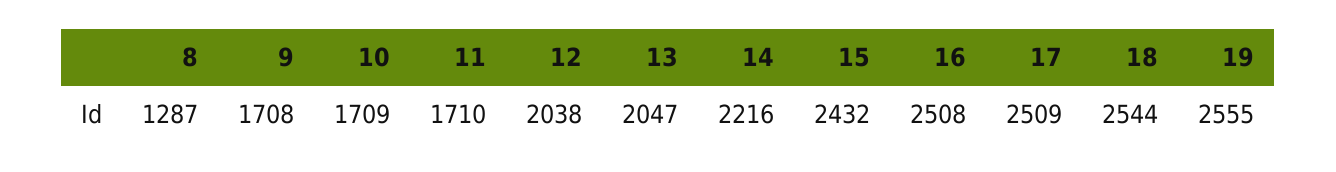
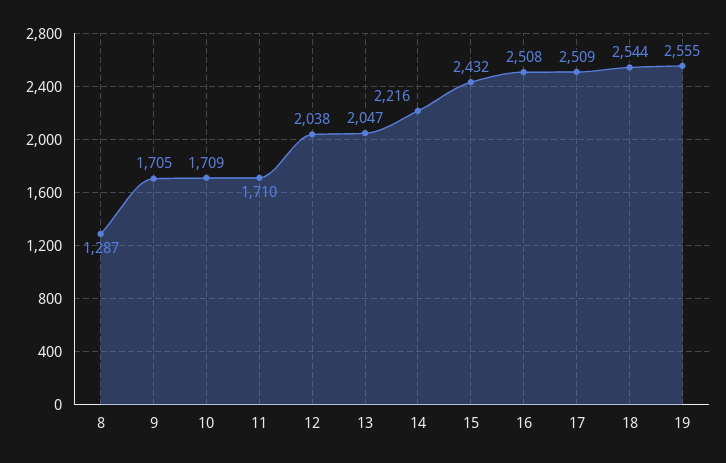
  {
    "8": 1287,
-   "9": 1708,
+   "9": 1705,
    "10": 1709,
    "11": 1710,
    "12": 2038,
    "13": 2047,
    "14": 2216,
    "15": 2432,
    "16": 2508,
    "17": 2509,
    "18": 2544,
    "19": 2555
  }

